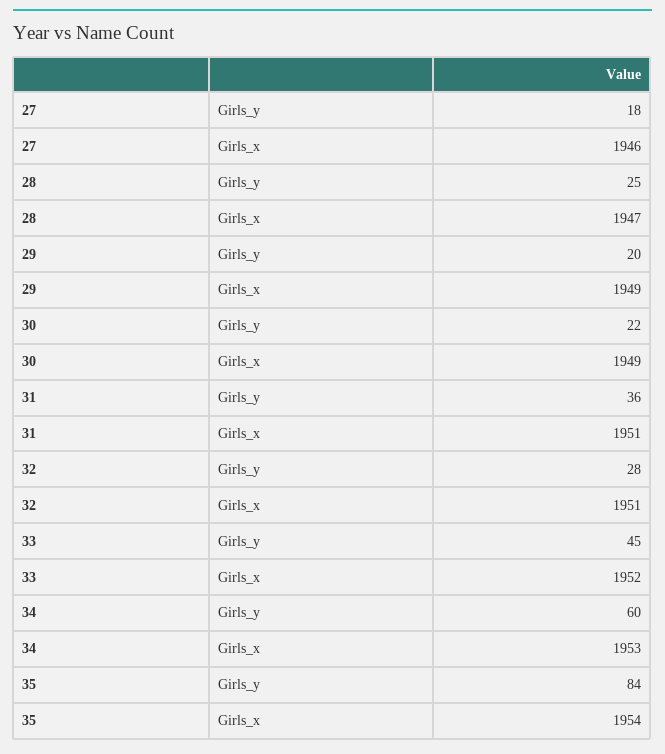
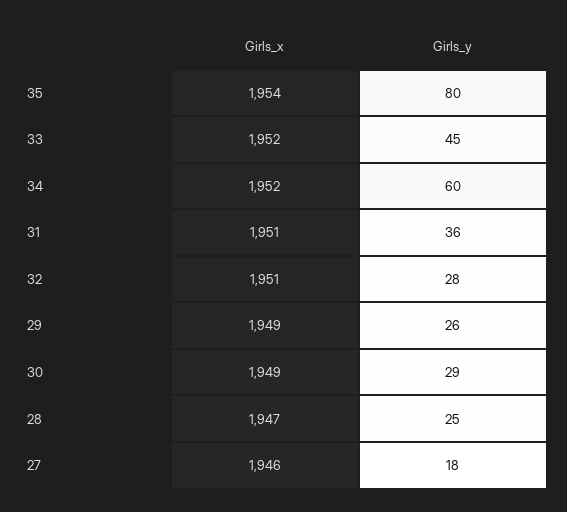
  {
    "27": {
      "Girls_y": 18,
      "Girls_x": 1946
    },
    "28": {
      "Girls_y": 25,
      "Girls_x": 1947
    },
    "29": {
-     "Girls_y": 20,
+     "Girls_y": 26,
      "Girls_x": 1949
    },
    "30": {
-     "Girls_y": 22,
+     "Girls_y": 29,
      "Girls_x": 1949
    },
    "31": {
      "Girls_y": 36,
      "Girls_x": 1951
    },
    "32": {
      "Girls_y": 28,
      "Girls_x": 1951
    },
    "33": {
      "Girls_y": 45,
      "Girls_x": 1952
    },
    "34": {
      "Girls_y": 60,
-     "Girls_x": 1953
+     "Girls_x": 1952
    },
    "35": {
-     "Girls_y": 84,
+     "Girls_y": 80,
      "Girls_x": 1954
    }
  }

